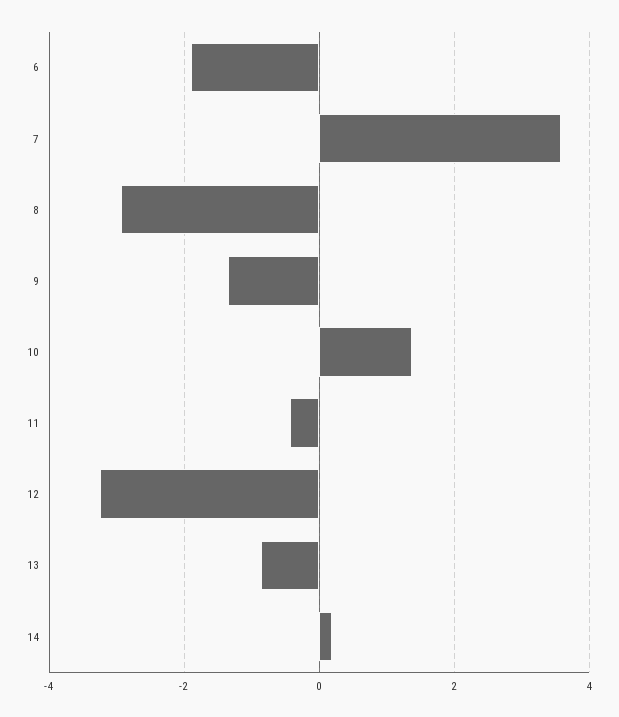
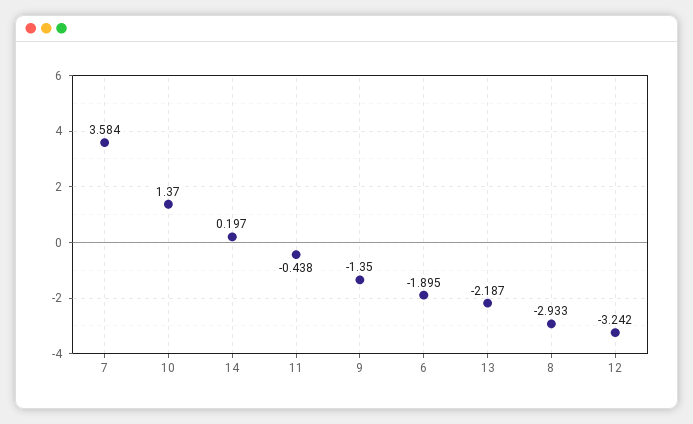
  {
    "6": -1.895,
    "7": 3.584,
    "8": -2.933,
    "9": -1.35,
    "10": 1.37,
    "11": -0.438,
    "12": -3.242,
-   "13": -0.8,
+   "13": -2.187,
    "14": 0.197
  }

